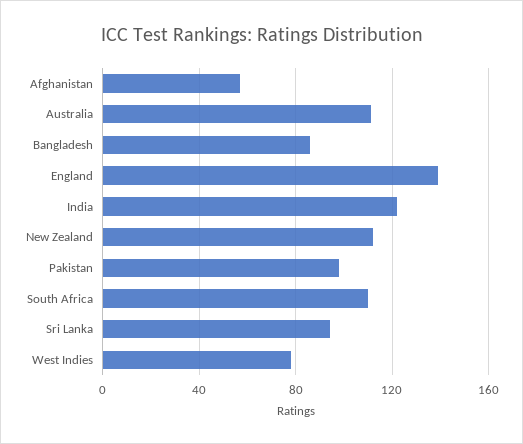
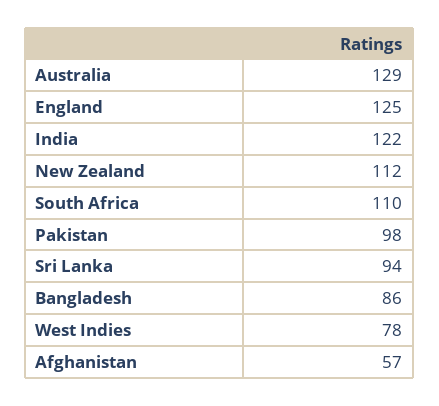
  {
    "Afghanistan": 57,
-   "Australia": 110,
+   "Australia": 129,
    "Bangladesh": 86,
-   "England": 140,
+   "England": 125,
    "India": 122,
    "New Zealand": 112,
    "Pakistan": 98,
    "South Africa": 110,
    "Sri Lanka": 94,
    "West Indies": 78
  }

